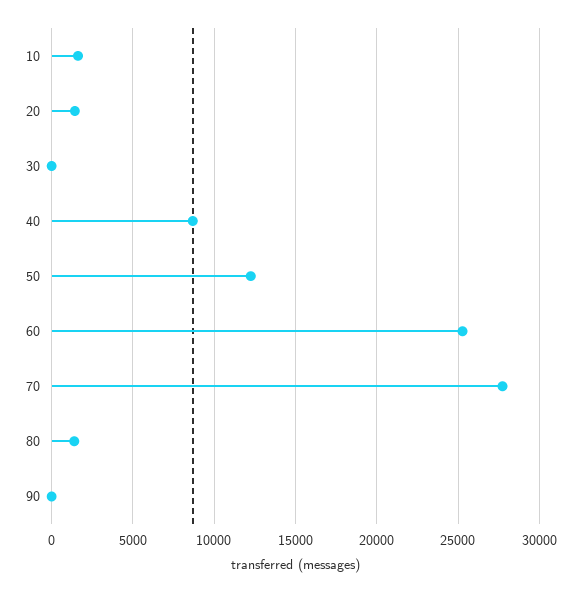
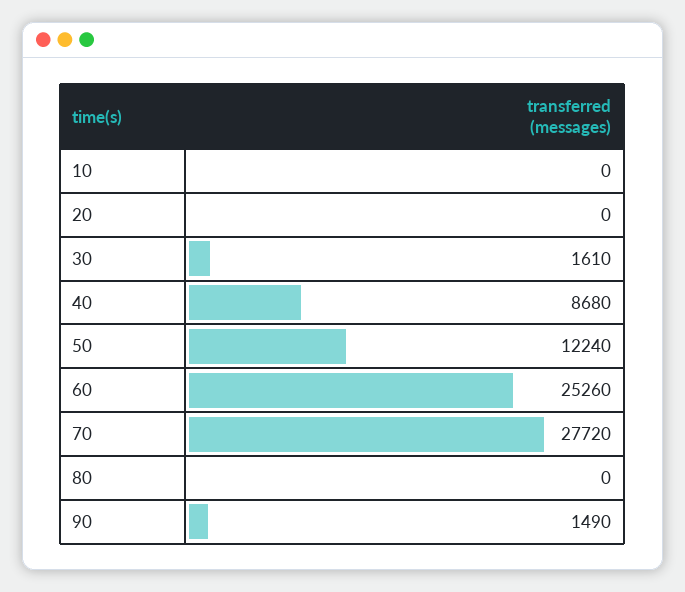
  {
-   "10": 1500,
+   "10": 0,
-   "20": 1500,
+   "20": 0,
-   "30": 0,
+   "30": 1610,
    "40": 8680,
    "50": 12240,
    "60": 25260,
    "70": 27720,
-   "80": 1500,
+   "80": 0,
-   "90": 0
+   "90": 1490
  }

